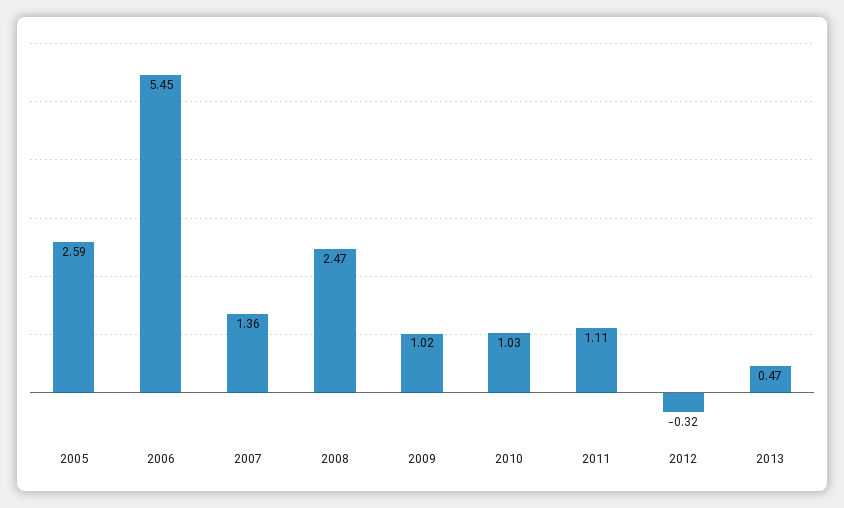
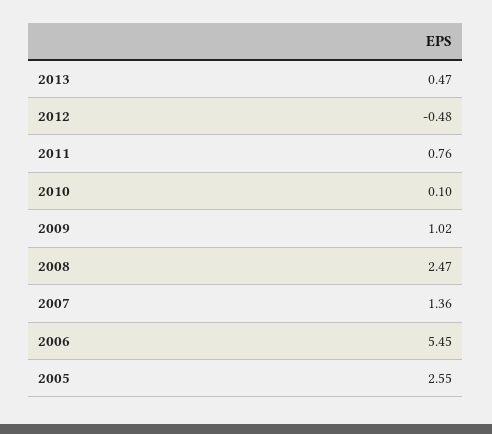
  {
-   "2005": 2.59,
+   "2005": 2.55,
    "2006": 5.45,
    "2007": 1.36,
    "2008": 2.47,
    "2009": 1.02,
-   "2010": 1.03,
+   "2010": 0.1,
-   "2011": 1.11,
+   "2011": 0.76,
-   "2012": -0.32,
+   "2012": -0.48,
    "2013": 0.47
  }

